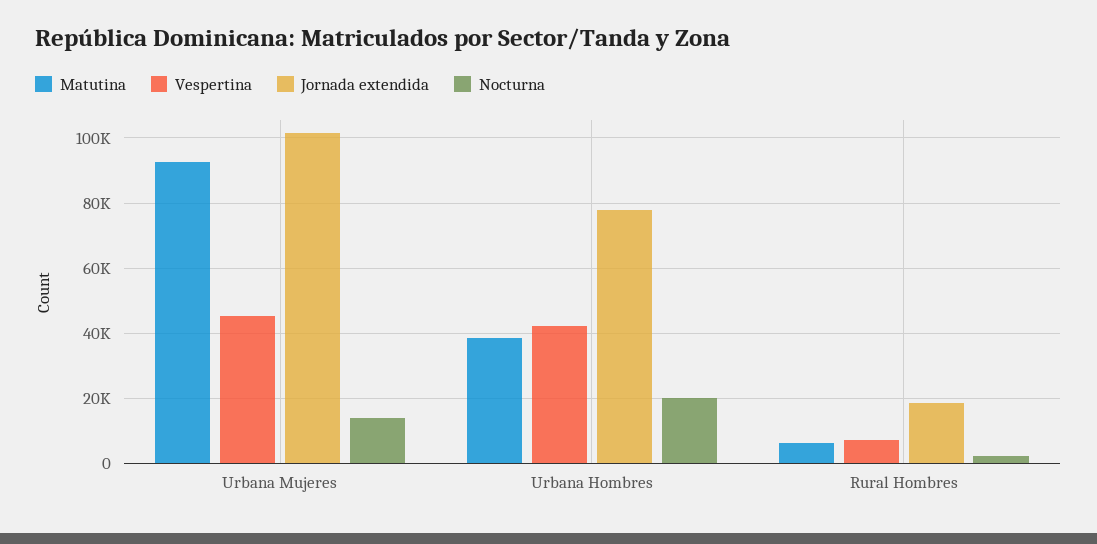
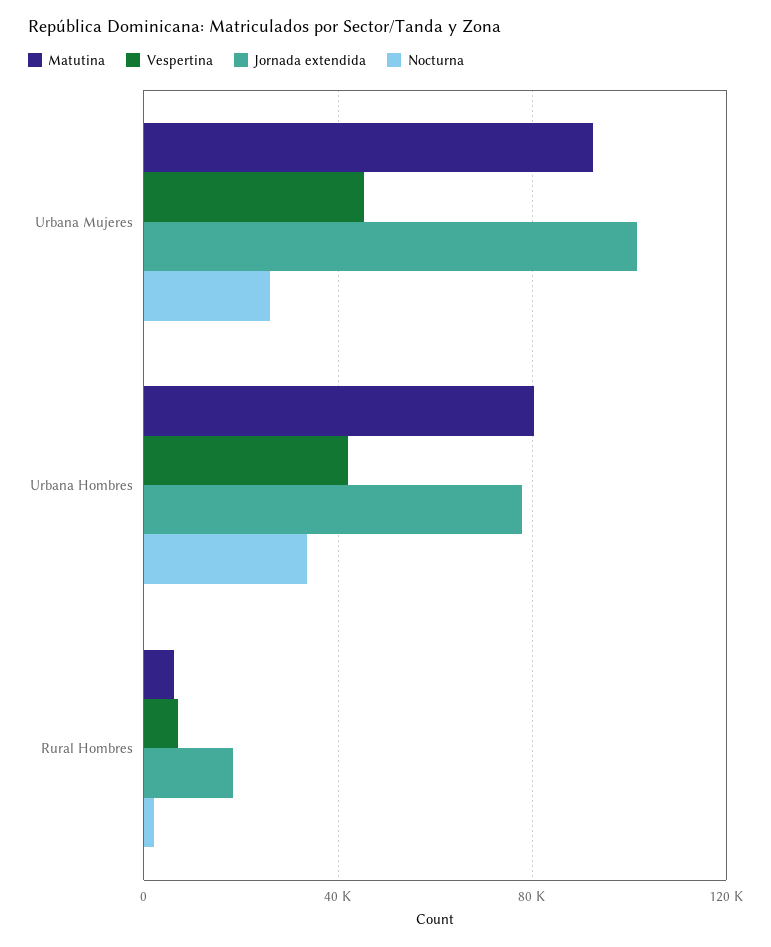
  {
    "Matutina": {
      "Urbana Mujeres": 92000,
-     "Urbana Hombres": 38000,
+     "Urbana Hombres": 80000,
      "Rural Hombres": 6000
    },
    "Vespertina": {
      "Urbana Mujeres": 46000,
      "Urbana Hombres": 42000,
      "Rural Hombres": 8000
    },
    "Jornada extendida": {
      "Urbana Mujeres": 102000,
      "Urbana Hombres": 78000,
      "Rural Hombres": 18000
    },
    "Nocturna": {
-     "Urbana Mujeres": 14000,
+     "Urbana Mujeres": 25000,
-     "Urbana Hombres": 20000,
+     "Urbana Hombres": 35000,
      "Rural Hombres": 2000
    }
  }

